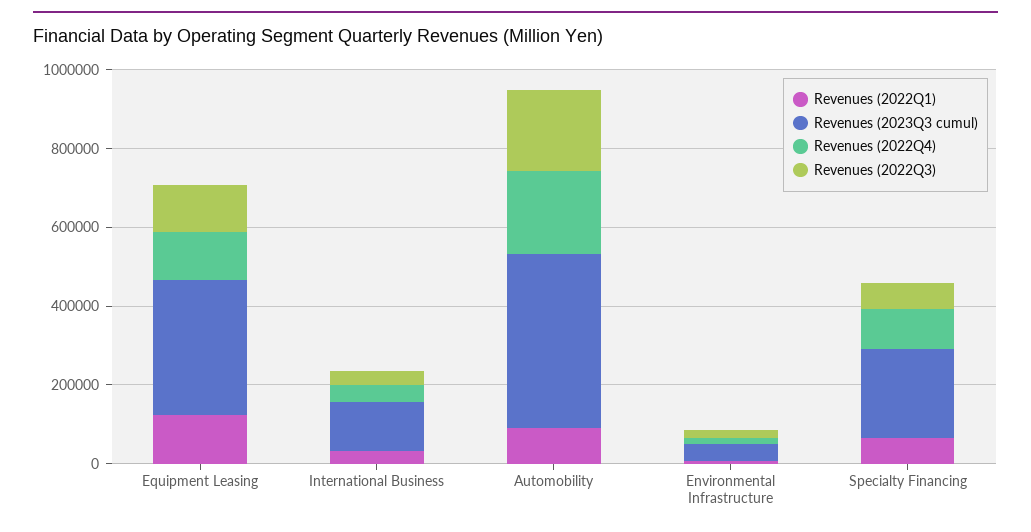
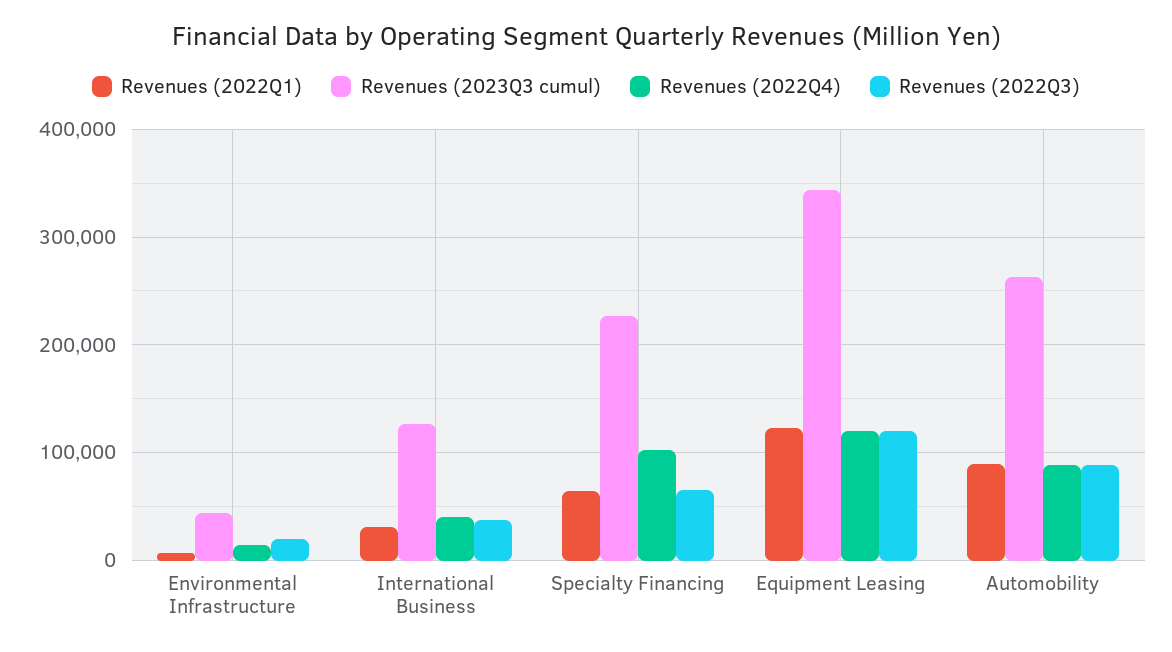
  {
    "Revenues (2022Q1)": {
      "Equipment Leasing": 120000,
      "International Business": 30000,
      "Automobility": 90000,
      "Environmental Infrastructure": 10000,
      "Specialty Financing": 60000
    },
    "Revenues (2023Q3 cumul)": {
      "Equipment Leasing": 340000,
      "International Business": 130000,
-     "Automobility": 450000,
+     "Automobility": 260000,
      "Environmental Infrastructure": 40000,
      "Specialty Financing": 230000
    },
    "Revenues (2022Q4)": {
      "Equipment Leasing": 120000,
      "International Business": 40000,
-     "Automobility": 200000,
+     "Automobility": 90000,
      "Environmental Infrastructure": 10000,
      "Specialty Financing": 100000
    },
    "Revenues (2022Q3)": {
      "Equipment Leasing": 120000,
      "International Business": 40000,
-     "Automobility": 200000,
+     "Automobility": 90000,
      "Environmental Infrastructure": 20000,
      "Specialty Financing": 70000
    }
  }

